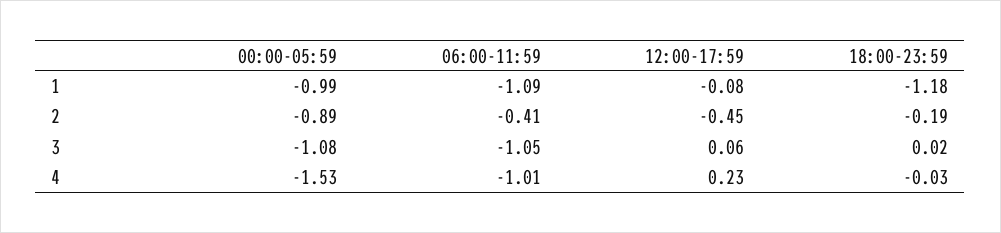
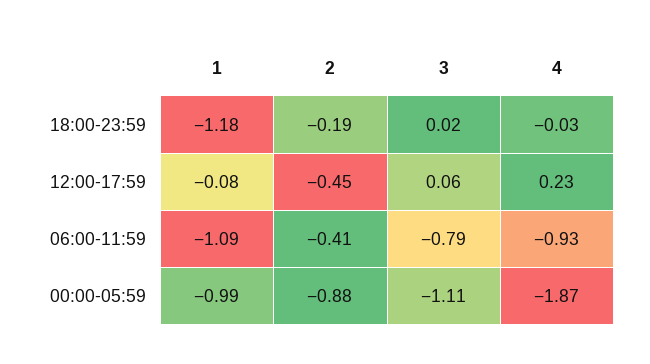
  {
    "00:00-05:59": {
      "1": -0.99,
-     "2": -0.89,
+     "2": -0.88,
-     "3": -1.08,
+     "3": -1.11,
-     "4": -1.53
+     "4": -1.87
    },
    "06:00-11:59": {
      "1": -1.09,
      "2": -0.41,
-     "3": -1.05,
+     "3": -0.79,
-     "4": -1.01
+     "4": -0.93
    },
    "12:00-17:59": {
      "1": -0.08,
      "2": -0.45,
      "3": 0.06,
      "4": 0.23
    },
    "18:00-23:59": {
      "1": -1.18,
      "2": -0.19,
      "3": 0.02,
      "4": -0.03
    }
  }

